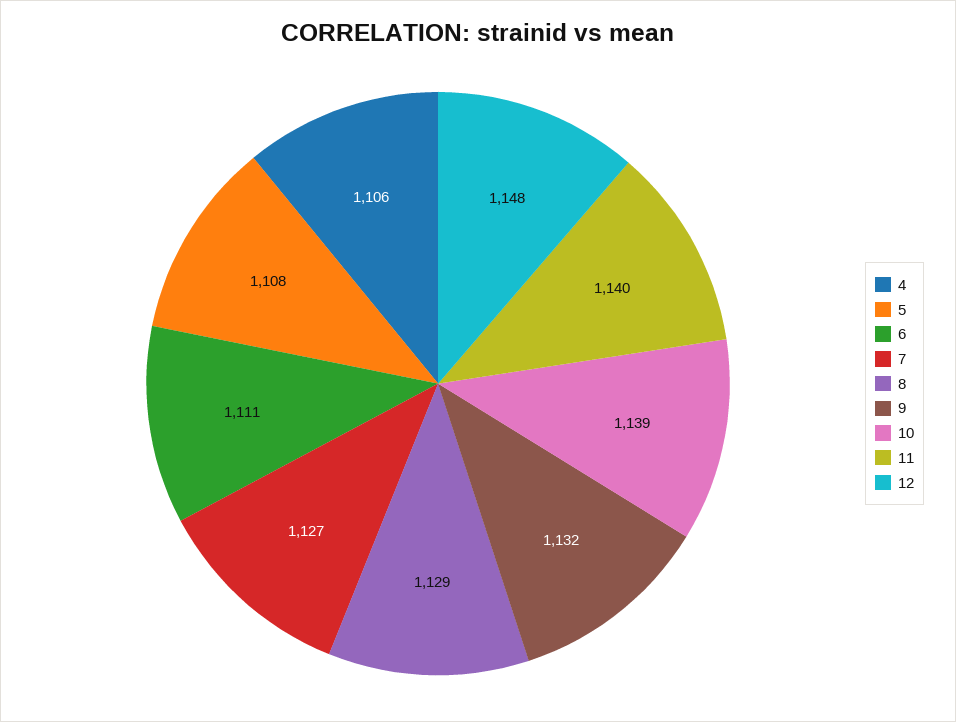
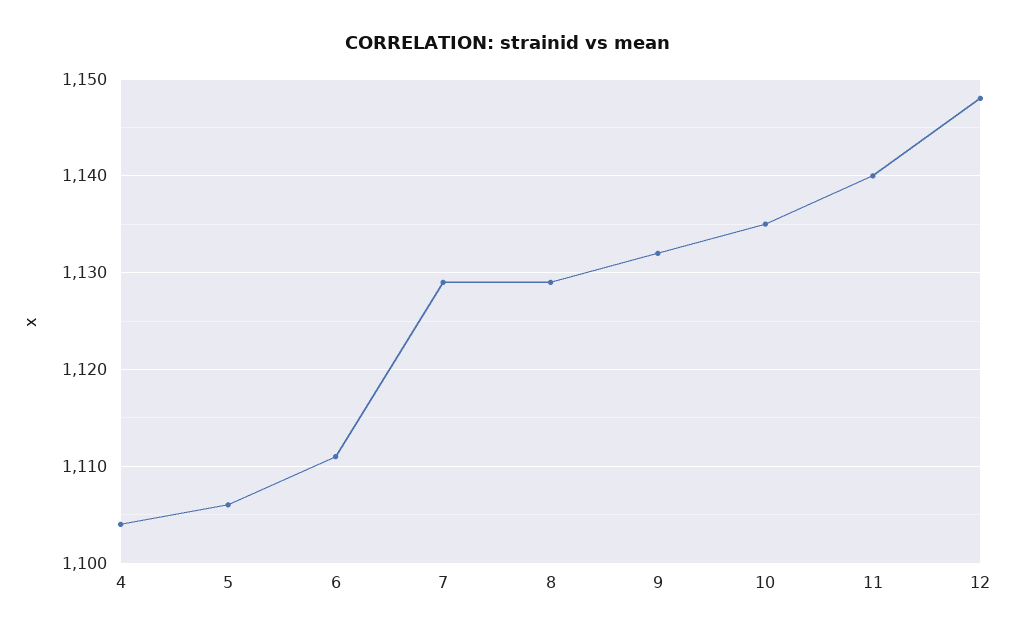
  {
-   "4": 1106,
+   "4": 1104,
-   "5": 1108,
+   "5": 1106,
    "6": 1111,
-   "7": 1127,
+   "7": 1129,
    "8": 1129,
    "9": 1132,
-   "10": 1139,
+   "10": 1135,
    "11": 1140,
    "12": 1148
  }

